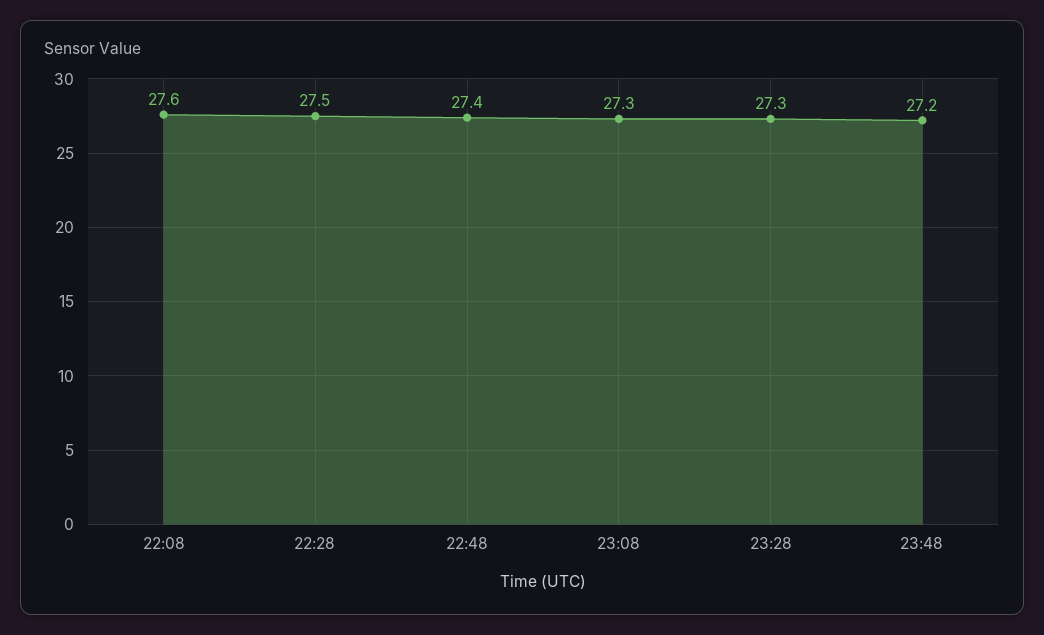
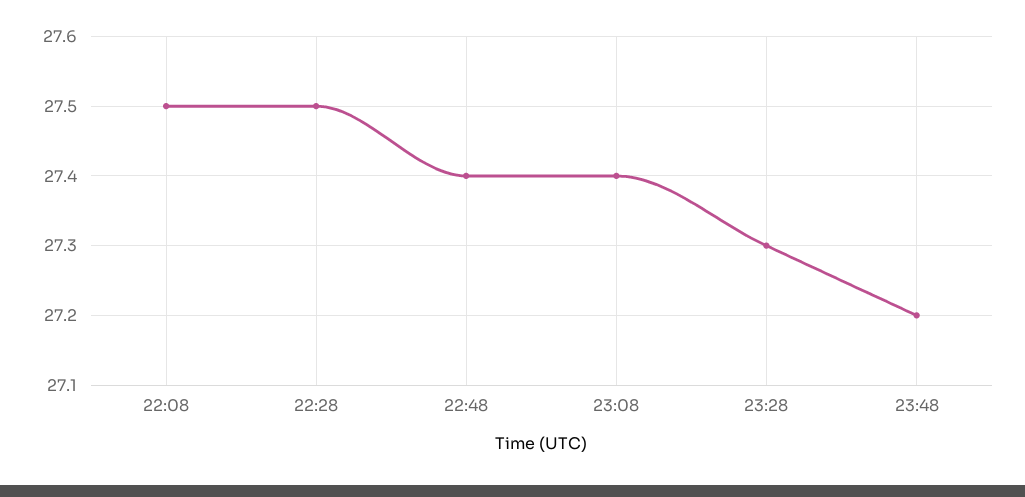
  {
-   "22:08": 27.6,
+   "22:08": 27.5,
    "22:28": 27.5,
    "22:48": 27.4,
-   "23:08": 27.3,
+   "23:08": 27.4,
    "23:28": 27.3,
    "23:48": 27.2
  }

